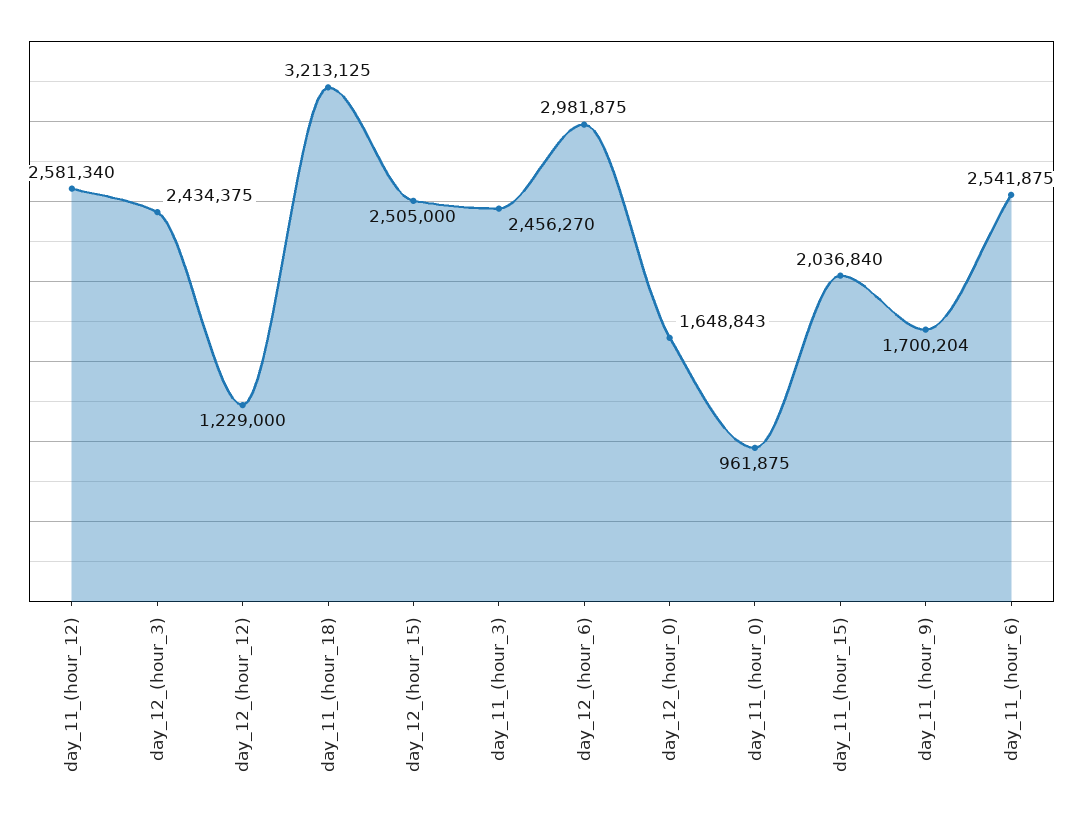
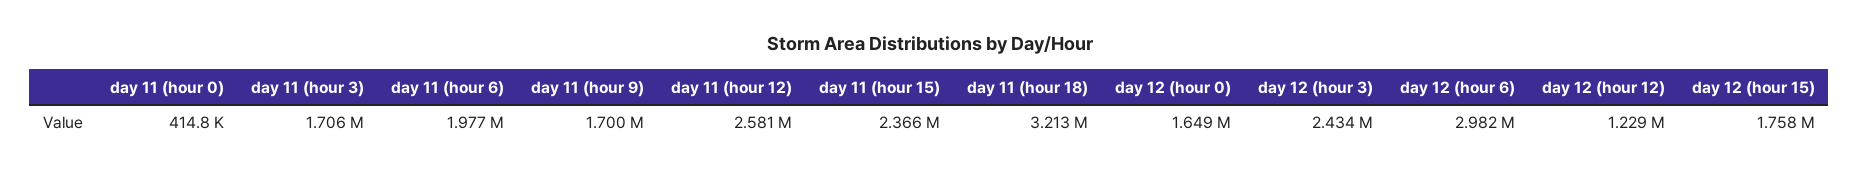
  {
    "day_11_(hour_12)": 2581340,
    "day_12_(hour_3)": 2434375,
    "day_12_(hour_12)": 1229000,
    "day_11_(hour_18)": 3213125,
-   "day_12_(hour_15)": 2505000,
+   "day_12_(hour_15)": 1758000,
-   "day_11_(hour_3)": 2456270,
+   "day_11_(hour_3)": 1706000,
    "day_12_(hour_6)": 2981875,
    "day_12_(hour_0)": 1648843,
-   "day_11_(hour_0)": 961875,
+   "day_11_(hour_0)": 414800,
-   "day_11_(hour_15)": 2036840,
+   "day_11_(hour_15)": 2366000,
    "day_11_(hour_9)": 1700204,
-   "day_11_(hour_6)": 2541875
+   "day_11_(hour_6)": 1977000
  }

